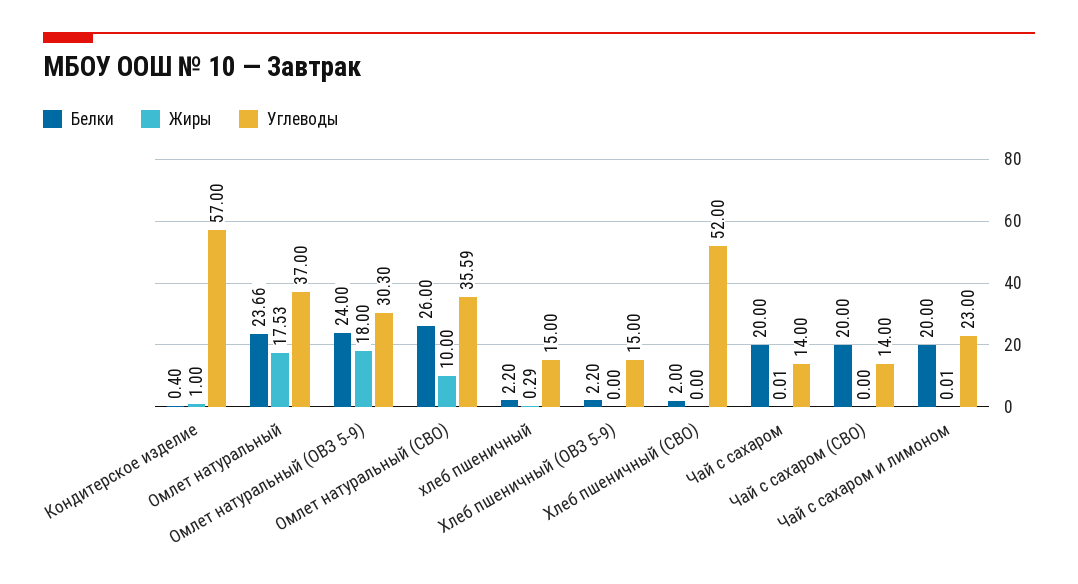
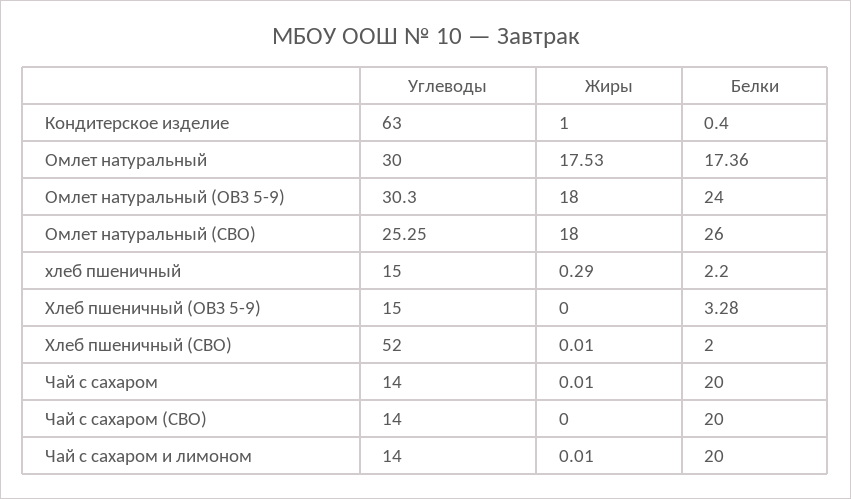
  {
    "Белки": {
      "Кондитерское изделие": 0.4,
-     "Омлет натуральный": 23.66,
+     "Омлет натуральный": 17.36,
      "Омлет натуральный (ОВЗ 5-9)": 24,
      "Омлет натуральный (СВО)": 26,
      "хлеб пшеничный": 2.2,
-     "Хлеб пшеничный (ОВЗ 5-9)": 2.2,
+     "Хлеб пшеничный (ОВЗ 5-9)": 3.28,
      "Хлеб пшеничный (СВО)": 2,
      "Чай с сахаром": 20,
      "Чай с сахаром (СВО)": 20,
      "Чай с сахаром и лимоном": 20
    },
    "Жиры": {
      "Кондитерское изделие": 1,
      "Омлет натуральный": 17.53,
      "Омлет натуральный (ОВЗ 5-9)": 18,
-     "Омлет натуральный (СВО)": 10,
+     "Омлет натуральный (СВО)": 18,
      "хлеб пшеничный": 0.29,
      "Хлеб пшеничный (ОВЗ 5-9)": 0,
-     "Хлеб пшеничный (СВО)": 0,
+     "Хлеб пшеничный (СВО)": 0.01,
      "Чай с сахаром": 0.01,
      "Чай с сахаром (СВО)": 0,
      "Чай с сахаром и лимоном": 0.01
    },
    "Углеводы": {
-     "Кондитерское изделие": 57,
+     "Кондитерское изделие": 63,
-     "Омлет натуральный": 37,
+     "Омлет натуральный": 30,
      "Омлет натуральный (ОВЗ 5-9)": 30.3,
-     "Омлет натуральный (СВО)": 35.59,
+     "Омлет натуральный (СВО)": 25.25,
      "хлеб пшеничный": 15,
      "Хлеб пшеничный (ОВЗ 5-9)": 15,
      "Хлеб пшеничный (СВО)": 52,
      "Чай с сахаром": 14,
      "Чай с сахаром (СВО)": 14,
-     "Чай с сахаром и лимоном": 23
+     "Чай с сахаром и лимоном": 14
    }
  }

